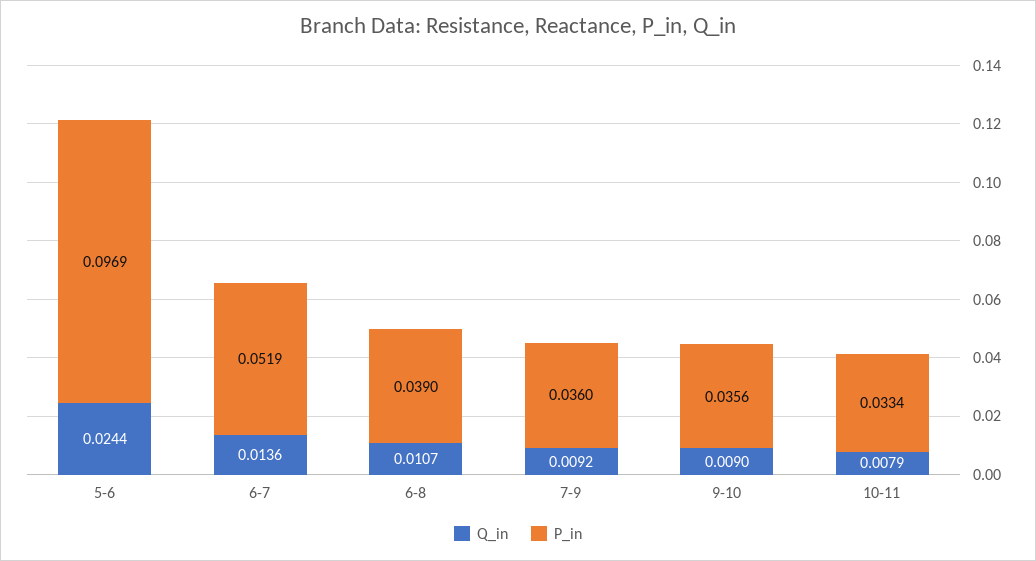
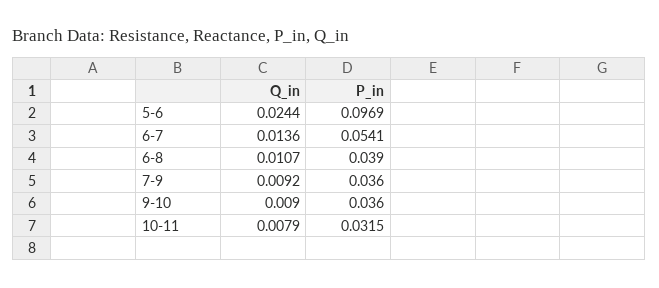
  {
    "Q_in": {
      "5-6": 0.0244,
      "6-7": 0.0136,
      "6-8": 0.0107,
      "7-9": 0.0092,
      "9-10": 0.009,
      "10-11": 0.0079
    },
    "P_in": {
      "5-6": 0.0969,
-     "6-7": 0.0519,
+     "6-7": 0.0541,
      "6-8": 0.039,
      "7-9": 0.036,
-     "9-10": 0.0356,
+     "9-10": 0.036,
-     "10-11": 0.0334
+     "10-11": 0.0315
    }
  }

